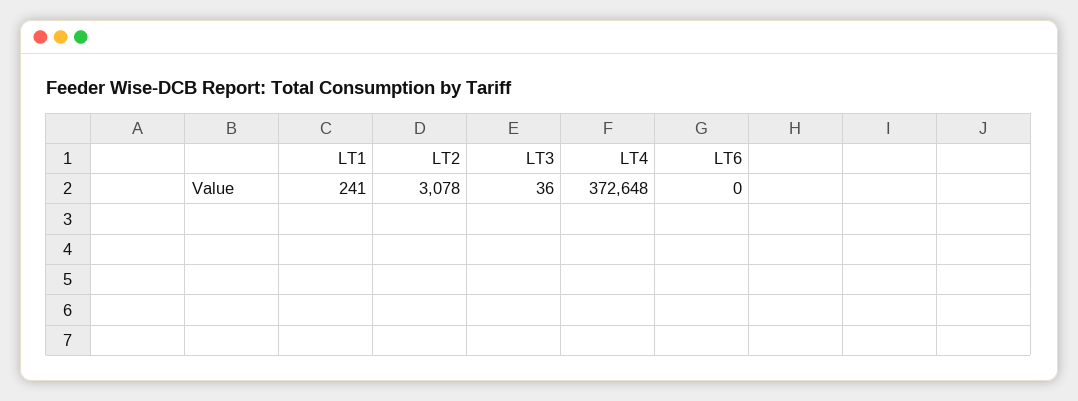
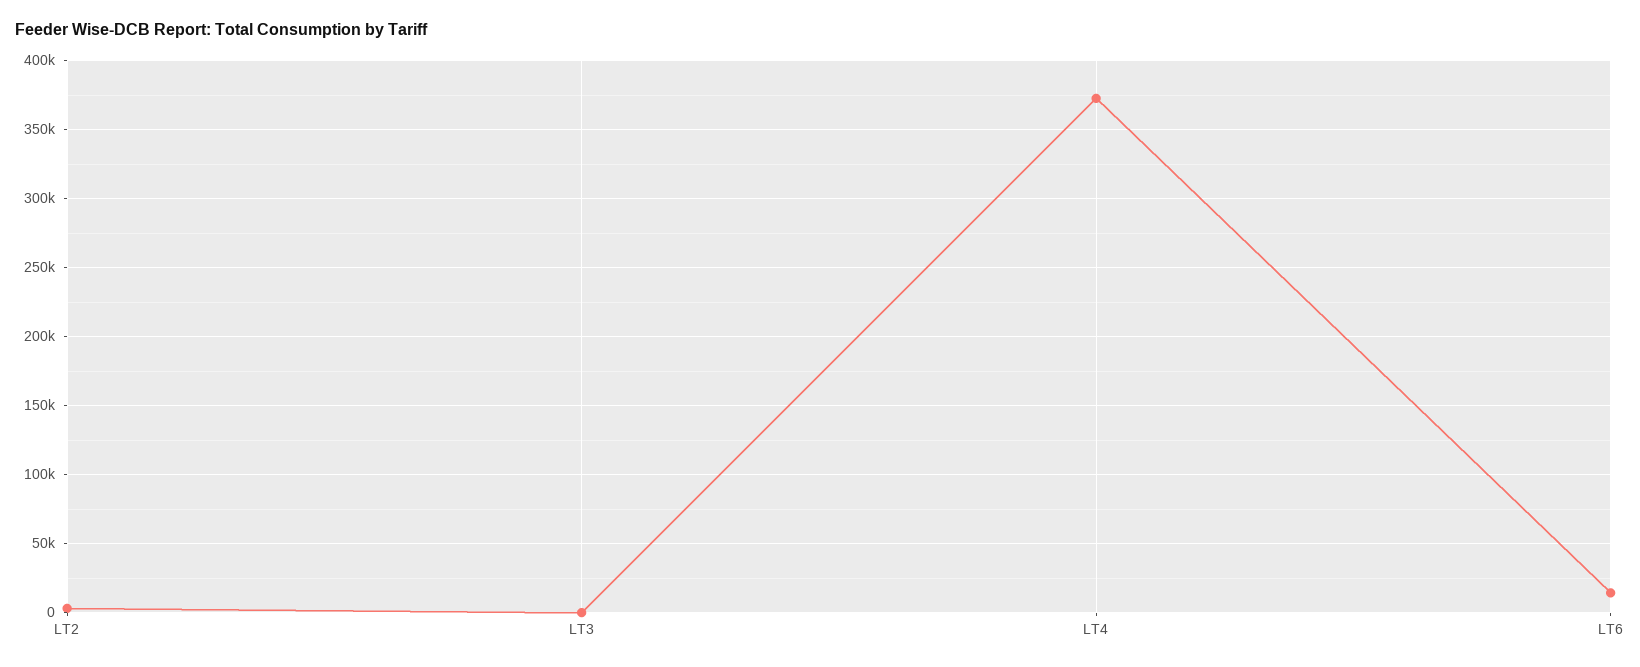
  {
-   "LT1": 241,
    "LT2": 3078,
    "LT3": 36,
    "LT4": 372648,
-   "LT6": 0
+   "LT6": 15000
  }

